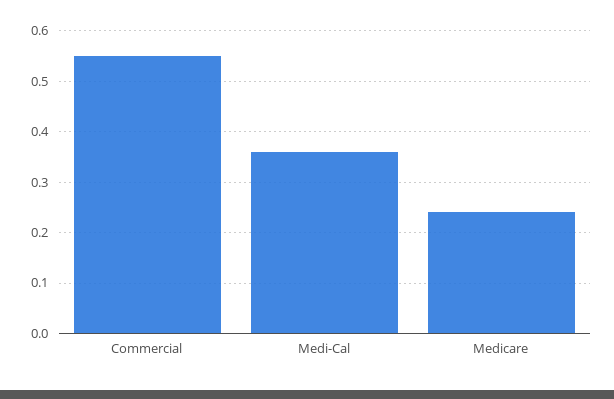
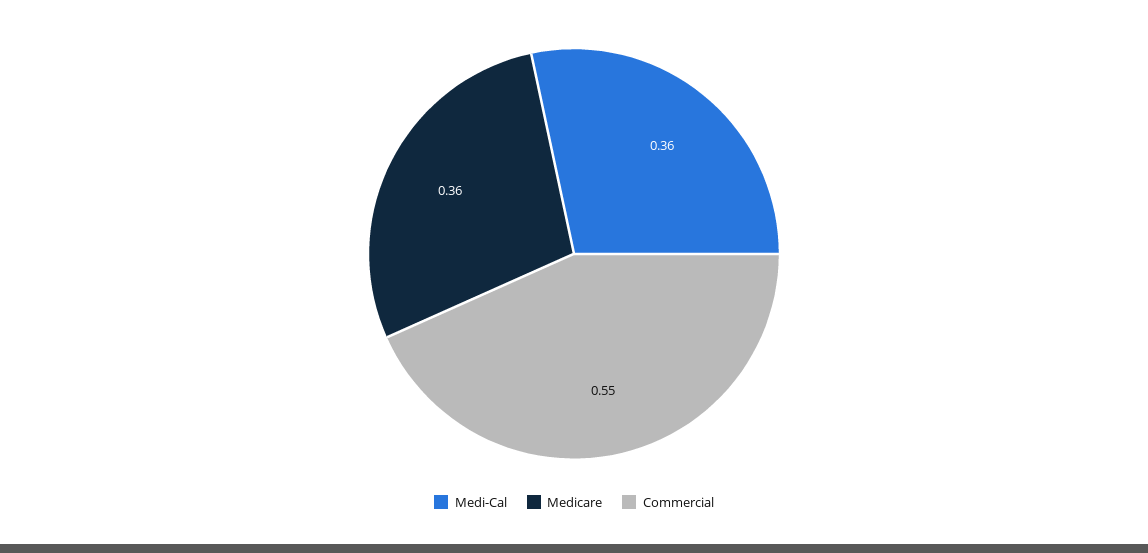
  {
    "Commercial": 0.55,
    "Medi-Cal": 0.36,
-   "Medicare": 0.25
+   "Medicare": 0.36
  }

